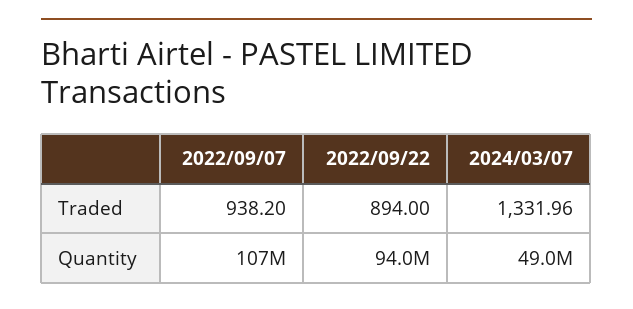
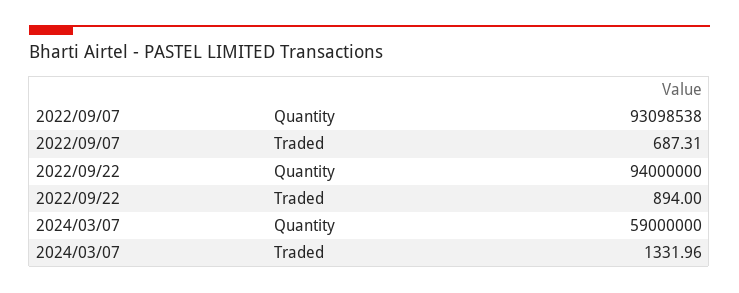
  {
    "2022/09/07": {
-     "Traded": 938.2,
+     "Traded": 687.31,
-     "Quantity": 107000000
+     "Quantity": 93098538
    },
    "2022/09/22": {
      "Traded": 894,
      "Quantity": 94000000
    },
    "2024/03/07": {
      "Traded": 1331.96,
-     "Quantity": 49000000
+     "Quantity": 59000000
    }
  }

